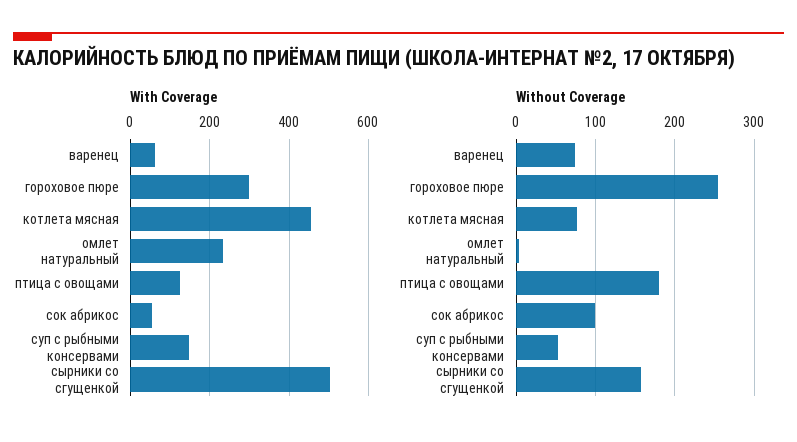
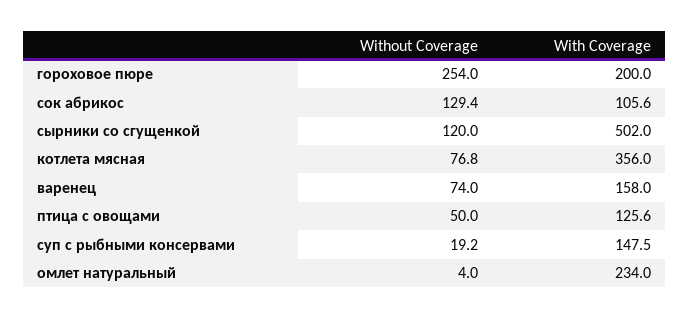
  {
    "With Coverage": {
-     "варенец": 60,
+     "варенец": 158,
-     "гороховое пюре": 300,
+     "гороховое пюре": 200,
-     "котлета мясная": 460,
+     "котлета мясная": 356,
      "омлет натуральный": 234,
      "птица с овощами": 125.6,
-     "сок абрикос": 60,
+     "сок абрикос": 105.6,
      "суп с рыбными консервами": 147.5,
      "сырники со сгущенкой": 502
    },
    "Without Coverage": {
      "варенец": 74,
      "гороховое пюре": 254,
      "котлета мясная": 76.8,
      "омлет натуральный": 4,
-     "птица с овощами": 180,
+     "птица с овощами": 50,
-     "сок абрикос": 100,
+     "сок абрикос": 129.4,
-     "суп с рыбными консервами": 50,
+     "суп с рыбными консервами": 19.2,
-     "сырники со сгущенкой": 160
+     "сырники со сгущенкой": 120
    }
  }

